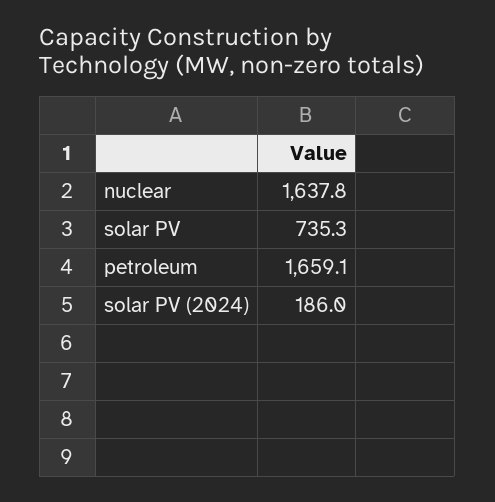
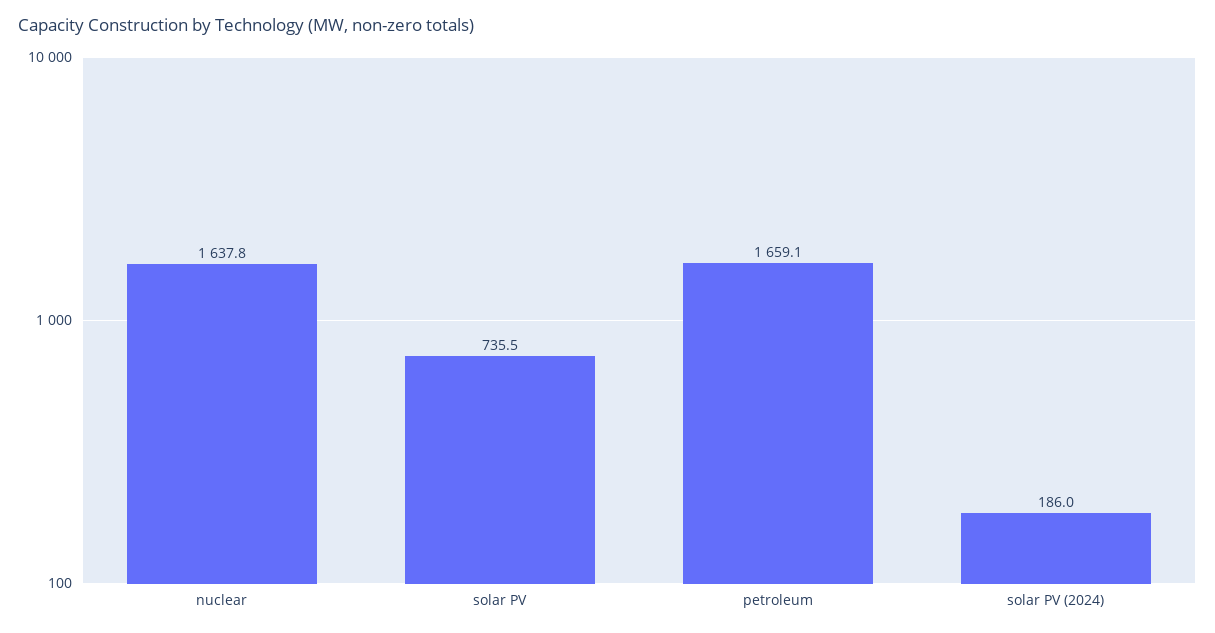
  {
    "nuclear": 1637.8,
-   "solar PV": 735.3,
+   "solar PV": 735.5,
    "petroleum": 1659.1,
    "solar PV (2024)": 186
  }

